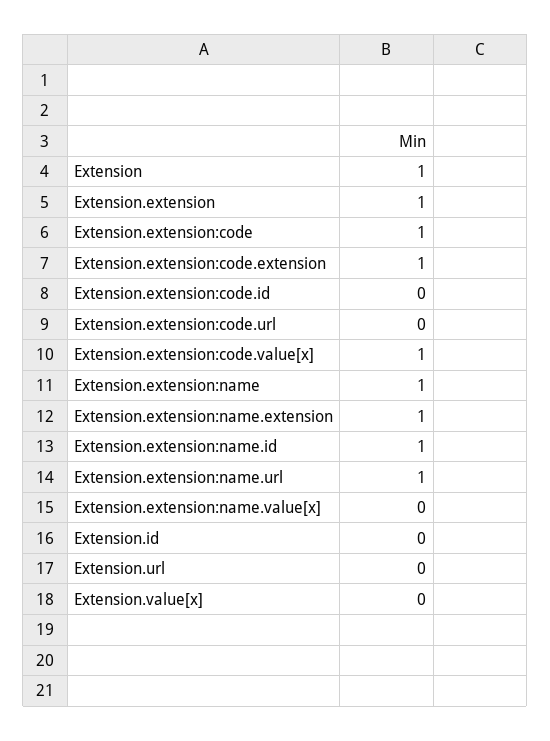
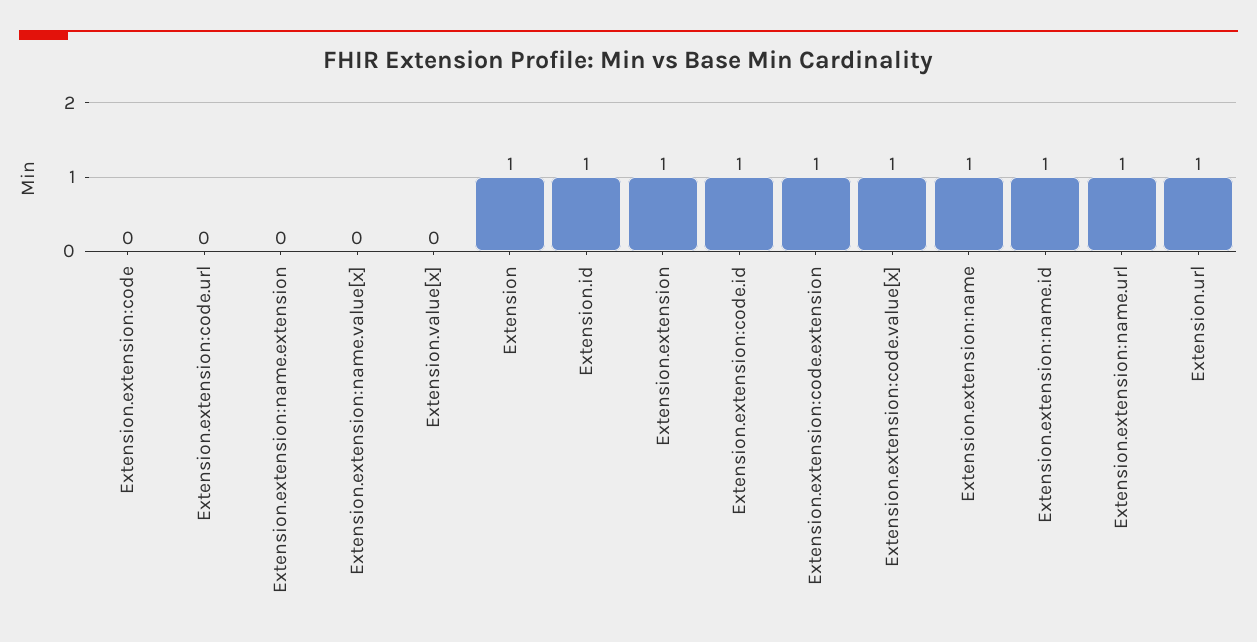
  {
    "Extension": 1,
    "Extension.extension": 1,
-   "Extension.extension:code": 1,
+   "Extension.extension:code": 0,
    "Extension.extension:code.extension": 1,
-   "Extension.extension:code.id": 0,
+   "Extension.extension:code.id": 1,
    "Extension.extension:code.url": 0,
    "Extension.extension:code.value[x]": 1,
    "Extension.extension:name": 1,
-   "Extension.extension:name.extension": 1,
+   "Extension.extension:name.extension": 0,
    "Extension.extension:name.id": 1,
    "Extension.extension:name.url": 1,
    "Extension.extension:name.value[x]": 0,
-   "Extension.id": 0,
+   "Extension.id": 1,
-   "Extension.url": 0,
+   "Extension.url": 1,
    "Extension.value[x]": 0
  }

